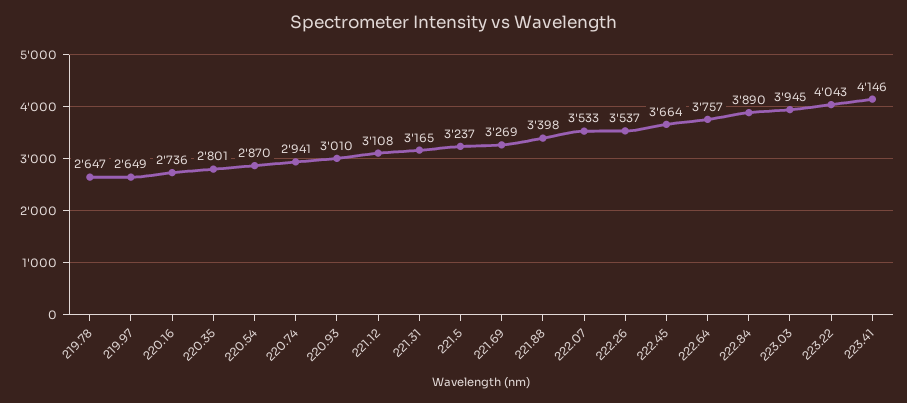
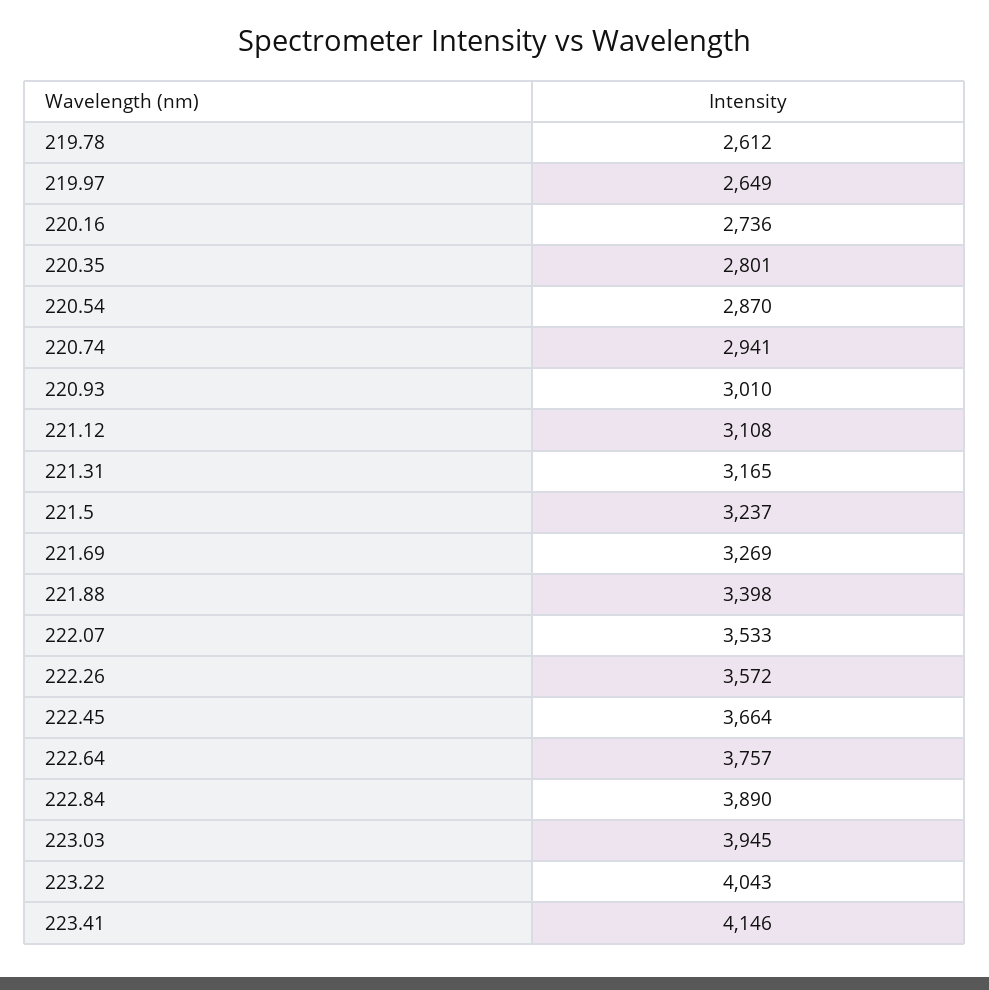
  {
-   "219.78": 2647,
+   "219.78": 2612,
    "219.97": 2649,
    "220.16": 2736,
    "220.35": 2801,
    "220.54": 2870,
    "220.74": 2941,
    "220.93": 3010,
    "221.12": 3108,
    "221.31": 3165,
    "221.5": 3237,
    "221.69": 3269,
    "221.88": 3398,
    "222.07": 3533,
-   "222.26": 3537,
+   "222.26": 3572,
    "222.45": 3664,
    "222.64": 3757,
    "222.84": 3890,
    "223.03": 3945,
    "223.22": 4043,
    "223.41": 4146
  }

